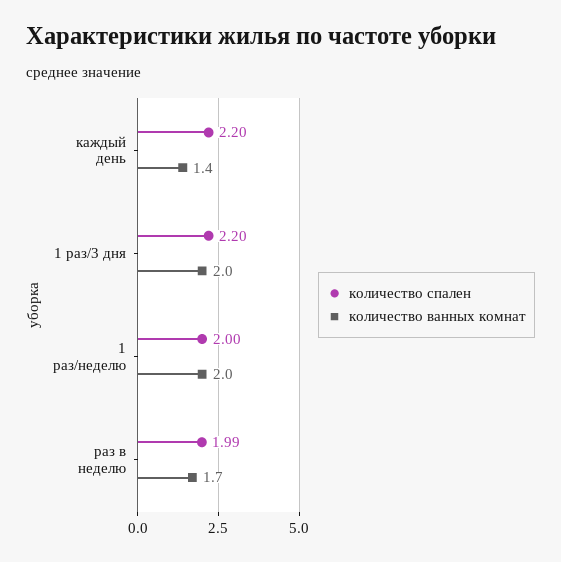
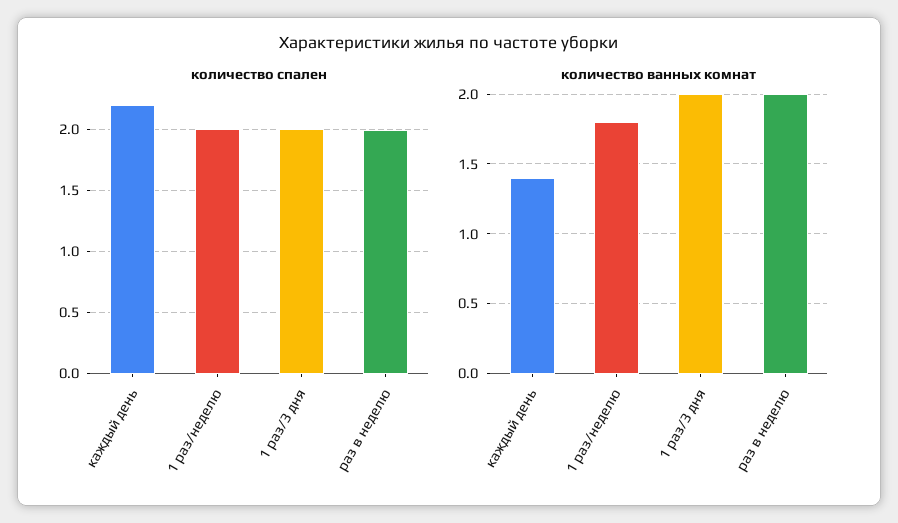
  {
    "количество спален": {
      "каждый день": 2.2,
-     "1 раз/3 дня": 2.2,
+     "1 раз/3 дня": 2,
      "1 раз/неделю": 2,
      "раз в неделю": 1.99
    },
    "количество ванных комнат": {
      "каждый день": 1.4,
      "1 раз/3 дня": 2,
-     "1 раз/неделю": 2,
+     "1 раз/неделю": 1.8,
-     "раз в неделю": 1.7
+     "раз в неделю": 2
    }
  }

